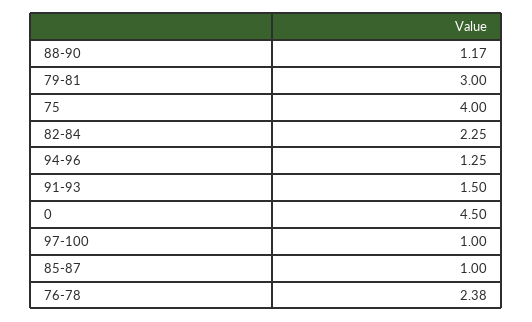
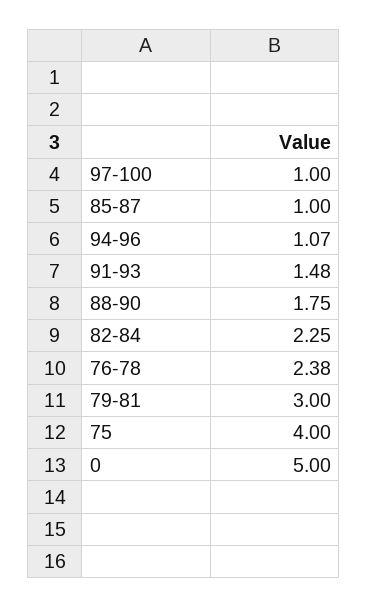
  {
-   "88-90": 1.17,
+   "88-90": 1.75,
    "79-81": 3,
    "75": 4,
    "82-84": 2.25,
-   "94-96": 1.25,
+   "94-96": 1.07,
-   "91-93": 1.5,
+   "91-93": 1.48,
-   "0": 4.5,
+   "0": 5,
    "97-100": 1,
    "85-87": 1,
    "76-78": 2.38
  }

